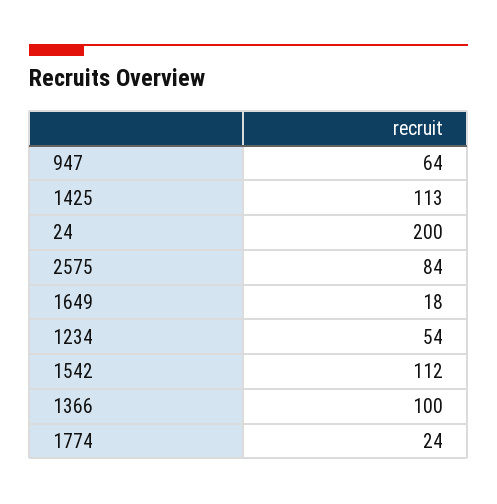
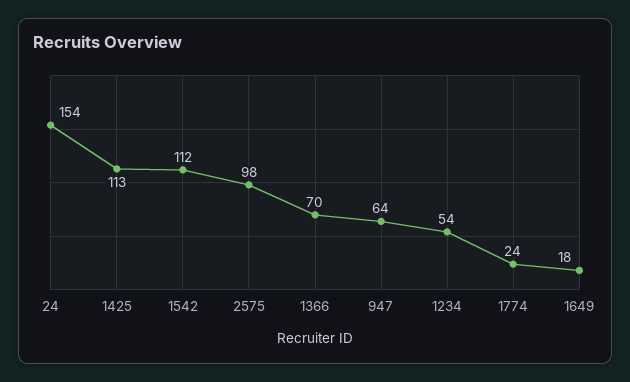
  {
    "947": 64,
    "1425": 113,
-   "24": 200,
+   "24": 154,
-   "2575": 84,
+   "2575": 98,
    "1649": 18,
    "1234": 54,
    "1542": 112,
-   "1366": 100,
+   "1366": 70,
    "1774": 24
  }

